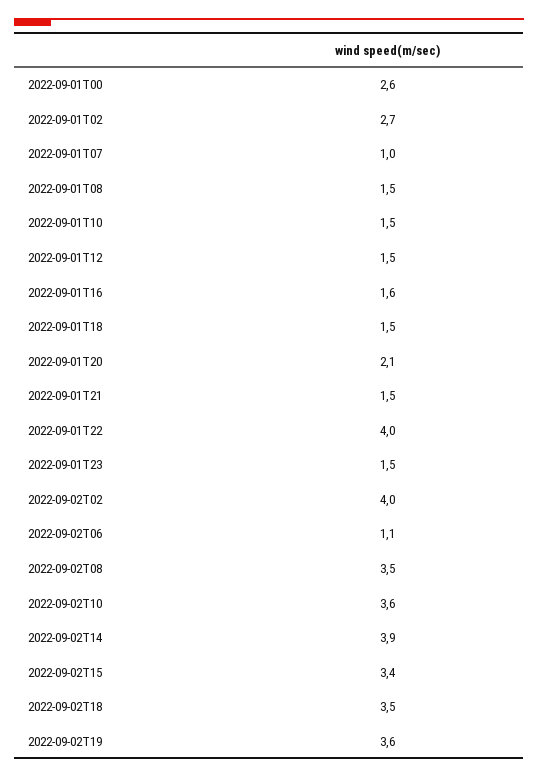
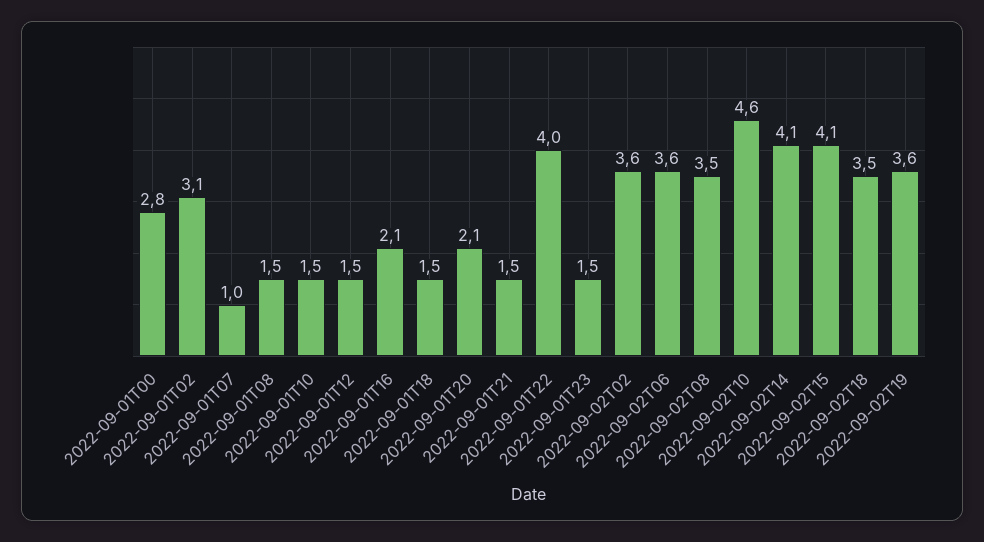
  {
-   "2022-09-01T00": 2.6,
+   "2022-09-01T00": 2.8,
-   "2022-09-01T02": 2.7,
+   "2022-09-01T02": 3.1,
    "2022-09-01T07": 1,
    "2022-09-01T08": 1.5,
    "2022-09-01T10": 1.5,
    "2022-09-01T12": 1.5,
-   "2022-09-01T16": 1.6,
+   "2022-09-01T16": 2.1,
    "2022-09-01T18": 1.5,
    "2022-09-01T20": 2.1,
    "2022-09-01T21": 1.5,
    "2022-09-01T22": 4,
    "2022-09-01T23": 1.5,
-   "2022-09-02T02": 4,
+   "2022-09-02T02": 3.6,
-   "2022-09-02T06": 1.1,
+   "2022-09-02T06": 3.6,
    "2022-09-02T08": 3.5,
-   "2022-09-02T10": 3.6,
+   "2022-09-02T10": 4.6,
-   "2022-09-02T14": 3.9,
+   "2022-09-02T14": 4.1,
-   "2022-09-02T15": 3.4,
+   "2022-09-02T15": 4.1,
    "2022-09-02T18": 3.5,
    "2022-09-02T19": 3.6
  }

